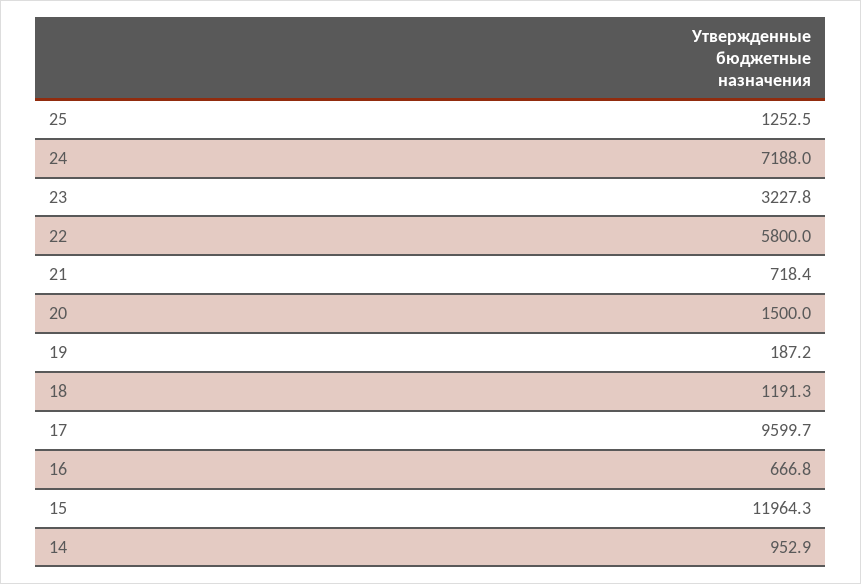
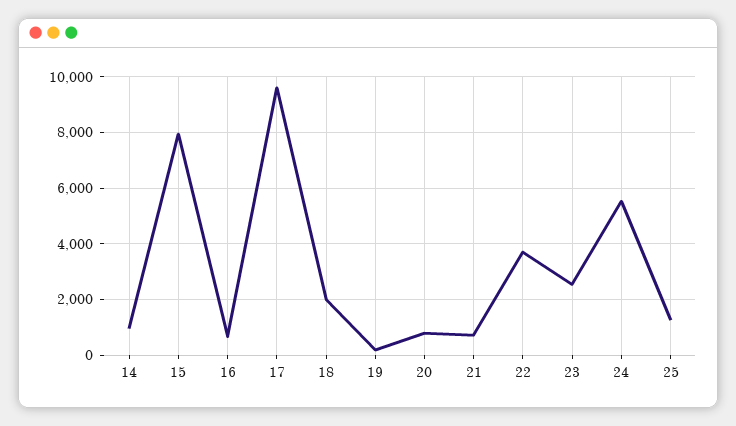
  {
    "25": 1252.5,
-   "24": 7188,
+   "24": 5500,
-   "23": 3227.8,
+   "23": 2500,
-   "22": 5800,
+   "22": 3750,
    "21": 718.4,
-   "20": 1500,
+   "20": 750,
    "19": 187.2,
-   "18": 1191.3,
+   "18": 2000,
    "17": 9599.7,
    "16": 666.8,
-   "15": 11964.3,
+   "15": 8000,
    "14": 952.9
  }

